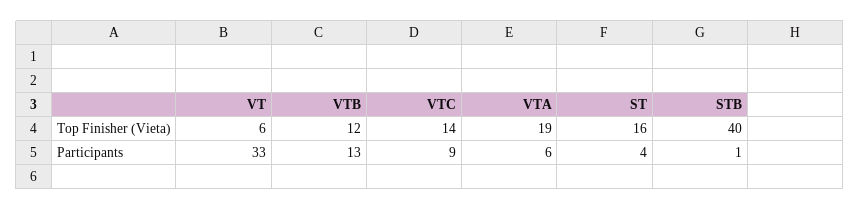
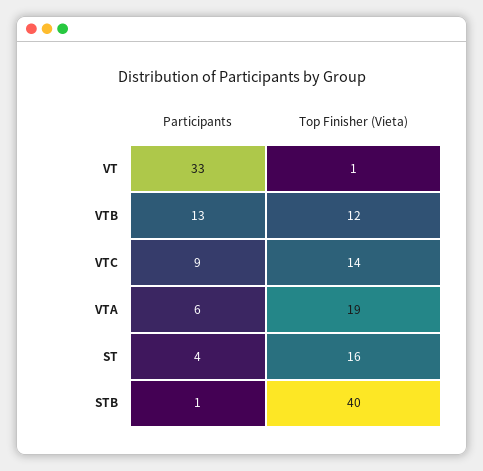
  {
    "VT": {
-     "Top Finisher (Vieta)": 6,
+     "Top Finisher (Vieta)": 1,
      "Participants": 33
    },
    "VTB": {
      "Top Finisher (Vieta)": 12,
      "Participants": 13
    },
    "VTC": {
      "Top Finisher (Vieta)": 14,
      "Participants": 9
    },
    "VTA": {
      "Top Finisher (Vieta)": 19,
      "Participants": 6
    },
    "ST": {
      "Top Finisher (Vieta)": 16,
      "Participants": 4
    },
    "STB": {
      "Top Finisher (Vieta)": 40,
      "Participants": 1
    }
  }

